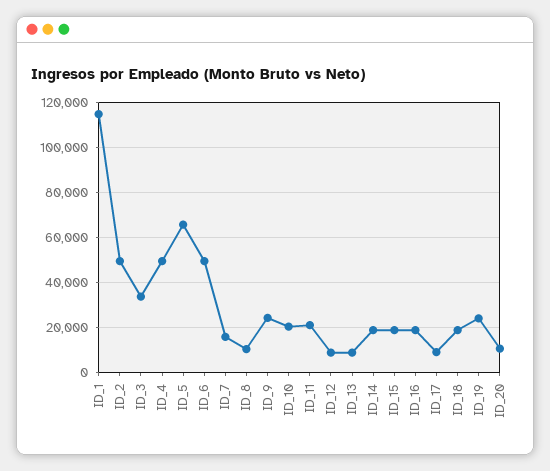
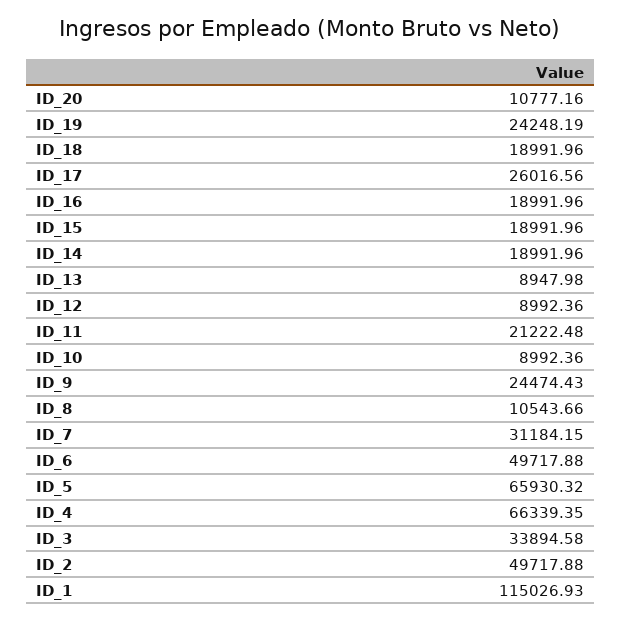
  {
    "ID_1": 115026.93,
    "ID_2": 49717.88,
    "ID_3": 33894.58,
-   "ID_4": 50000,
+   "ID_4": 66339.35,
    "ID_5": 65930.32,
    "ID_6": 49717.88,
-   "ID_7": 15000,
+   "ID_7": 31184.15,
    "ID_8": 10543.66,
    "ID_9": 24474.43,
-   "ID_10": 20000,
+   "ID_10": 8992.36,
    "ID_11": 21222.48,
    "ID_12": 8992.36,
    "ID_13": 8947.98,
    "ID_14": 18991.96,
    "ID_15": 18991.96,
    "ID_16": 18991.96,
-   "ID_17": 10000,
+   "ID_17": 26016.56,
    "ID_18": 18991.96,
    "ID_19": 24248.19,
    "ID_20": 10777.16
  }

